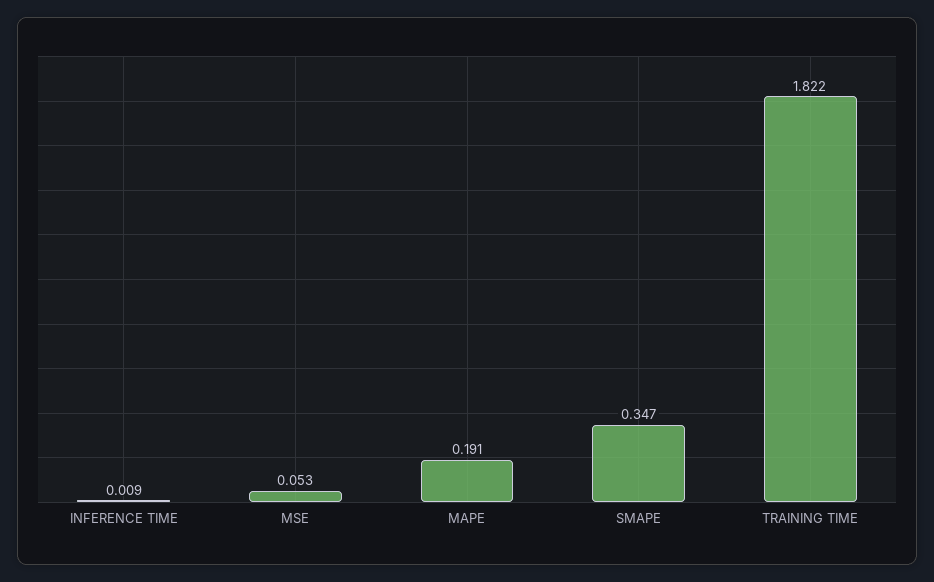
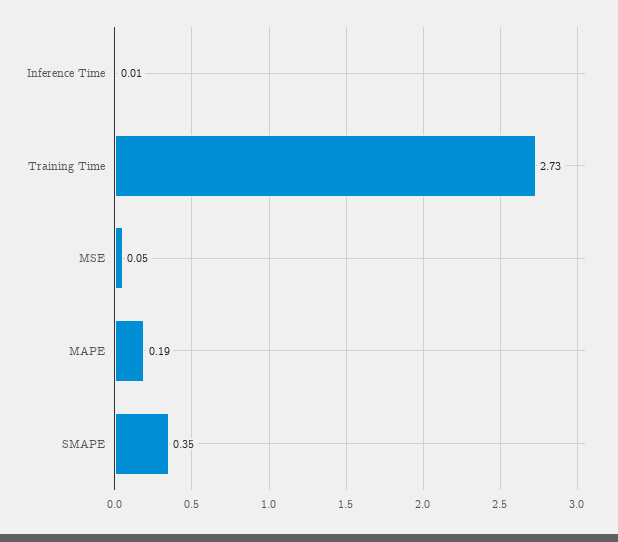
  {
    "INFERENCE TIME": 0.009,
    "MSE": 0.053,
    "MAPE": 0.191,
    "SMAPE": 0.347,
-   "TRAINING TIME": 1.822
+   "TRAINING TIME": 2.73
  }

